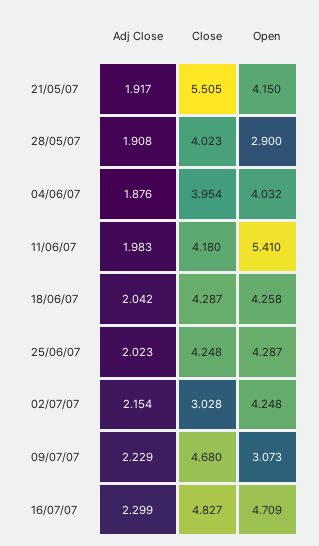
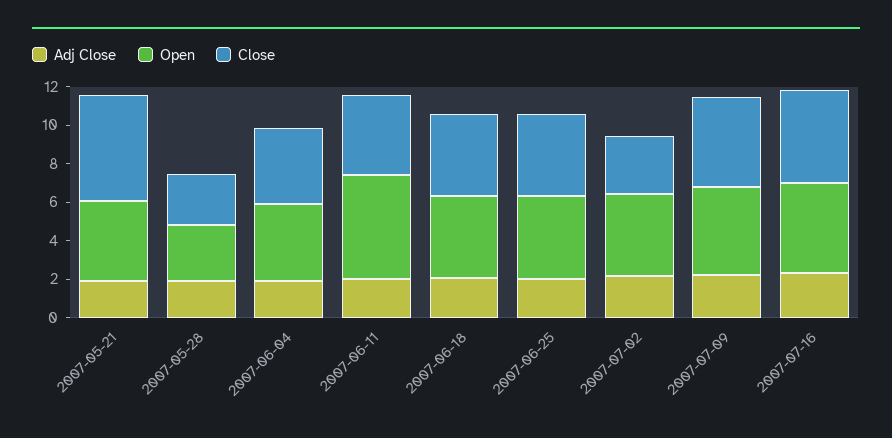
  {
    "Adj Close": {
      "21/05/07": 1.917,
      "28/05/07": 1.908,
      "04/06/07": 1.876,
      "11/06/07": 1.983,
      "18/06/07": 2.042,
      "25/06/07": 2.023,
      "02/07/07": 2.154,
      "09/07/07": 2.229,
      "16/07/07": 2.299
    },
    "Close": {
      "21/05/07": 5.505,
-     "28/05/07": 4.023,
+     "28/05/07": 2.5,
      "04/06/07": 3.954,
      "11/06/07": 4.18,
      "18/06/07": 4.287,
      "25/06/07": 4.248,
      "02/07/07": 3.028,
      "09/07/07": 4.68,
      "16/07/07": 4.827
    },
    "Open": {
      "21/05/07": 4.15,
      "28/05/07": 2.9,
      "04/06/07": 4.032,
      "11/06/07": 5.41,
      "18/06/07": 4.258,
      "25/06/07": 4.287,
      "02/07/07": 4.248,
-     "09/07/07": 3.073,
+     "09/07/07": 4.5,
      "16/07/07": 4.709
    }
  }

